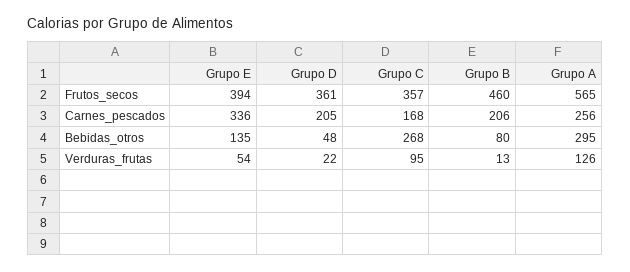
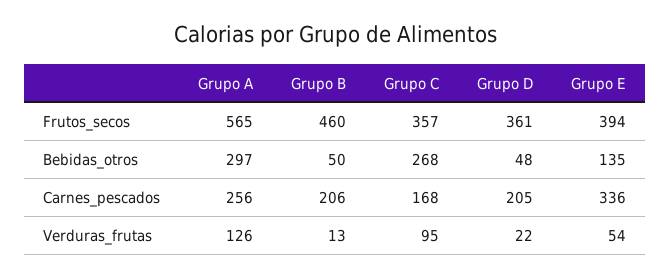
  {
    "Grupo E": {
      "Frutos_secos": 394,
      "Carnes_pescados": 336,
      "Bebidas_otros": 135,
      "Verduras_frutas": 54
    },
    "Grupo D": {
      "Frutos_secos": 361,
      "Carnes_pescados": 205,
      "Bebidas_otros": 48,
      "Verduras_frutas": 22
    },
    "Grupo C": {
      "Frutos_secos": 357,
      "Carnes_pescados": 168,
      "Bebidas_otros": 268,
      "Verduras_frutas": 95
    },
    "Grupo B": {
      "Frutos_secos": 460,
      "Carnes_pescados": 206,
-     "Bebidas_otros": 80,
+     "Bebidas_otros": 50,
      "Verduras_frutas": 13
    },
    "Grupo A": {
      "Frutos_secos": 565,
      "Carnes_pescados": 256,
-     "Bebidas_otros": 295,
+     "Bebidas_otros": 297,
      "Verduras_frutas": 126
    }
  }

